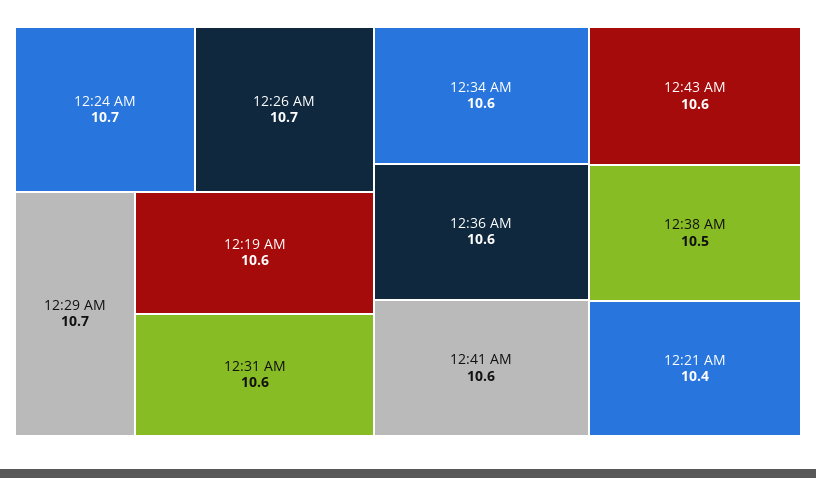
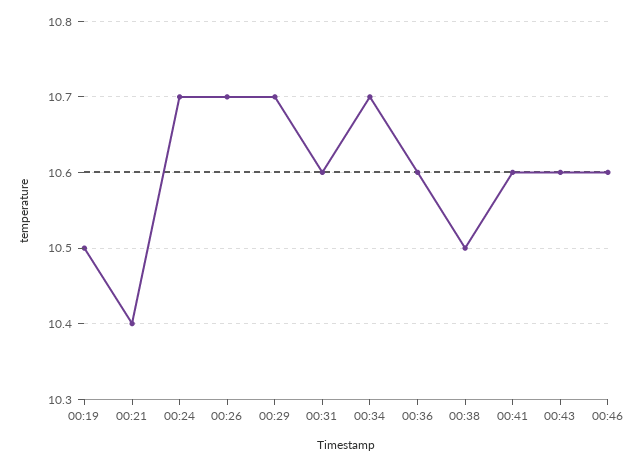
  {
    "12:24 AM": 10.7,
    "12:26 AM": 10.7,
    "12:29 AM": 10.7,
-   "12:19 AM": 10.6,
+   "12:19 AM": 10.5,
    "12:31 AM": 10.6,
-   "12:34 AM": 10.6,
+   "12:34 AM": 10.7,
    "12:36 AM": 10.6,
    "12:41 AM": 10.6,
    "12:43 AM": 10.6,
    "12:38 AM": 10.5,
-   "12:21 AM": 10.4
+   "12:21 AM": 10.4,
+   "00:46": 10.6
  }

